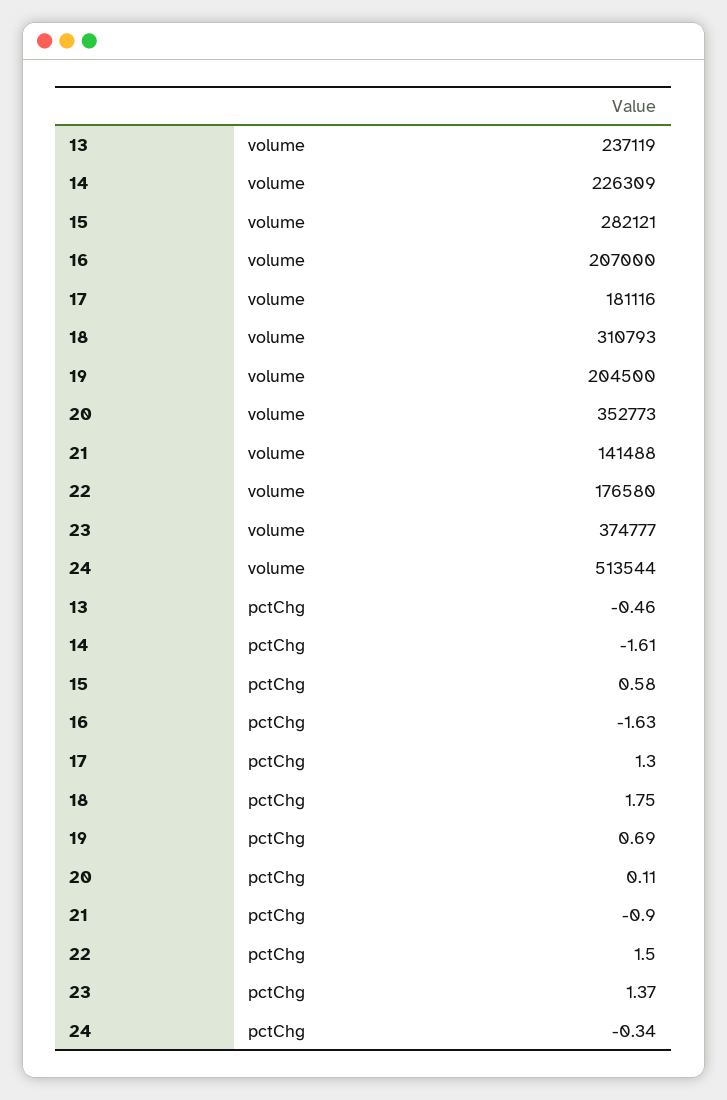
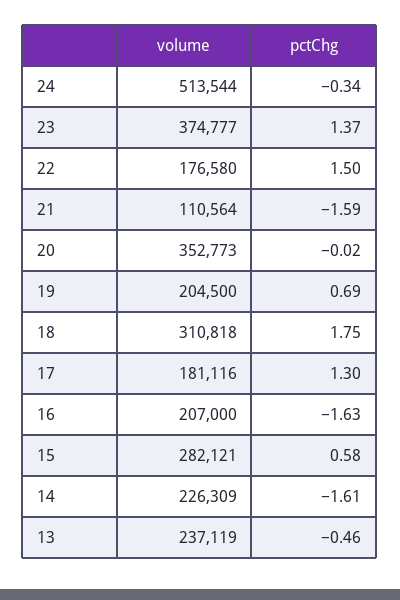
  {
    "13": {
      "volume": 237119,
      "pctChg": -0.46
    },
    "14": {
      "volume": 226309,
      "pctChg": -1.61
    },
    "15": {
      "volume": 282121,
      "pctChg": 0.58
    },
    "16": {
      "volume": 207000,
      "pctChg": -1.63
    },
    "17": {
      "volume": 181116,
      "pctChg": 1.3
    },
    "18": {
-     "volume": 310793,
+     "volume": 310818,
      "pctChg": 1.75
    },
    "19": {
      "volume": 204500,
      "pctChg": 0.69
    },
    "20": {
      "volume": 352773,
-     "pctChg": 0.11
+     "pctChg": -0.02
    },
    "21": {
-     "volume": 141488,
+     "volume": 110564,
-     "pctChg": -0.9
+     "pctChg": -1.59
    },
    "22": {
      "volume": 176580,
      "pctChg": 1.5
    },
    "23": {
      "volume": 374777,
      "pctChg": 1.37
    },
    "24": {
      "volume": 513544,
      "pctChg": -0.34
    }
  }

